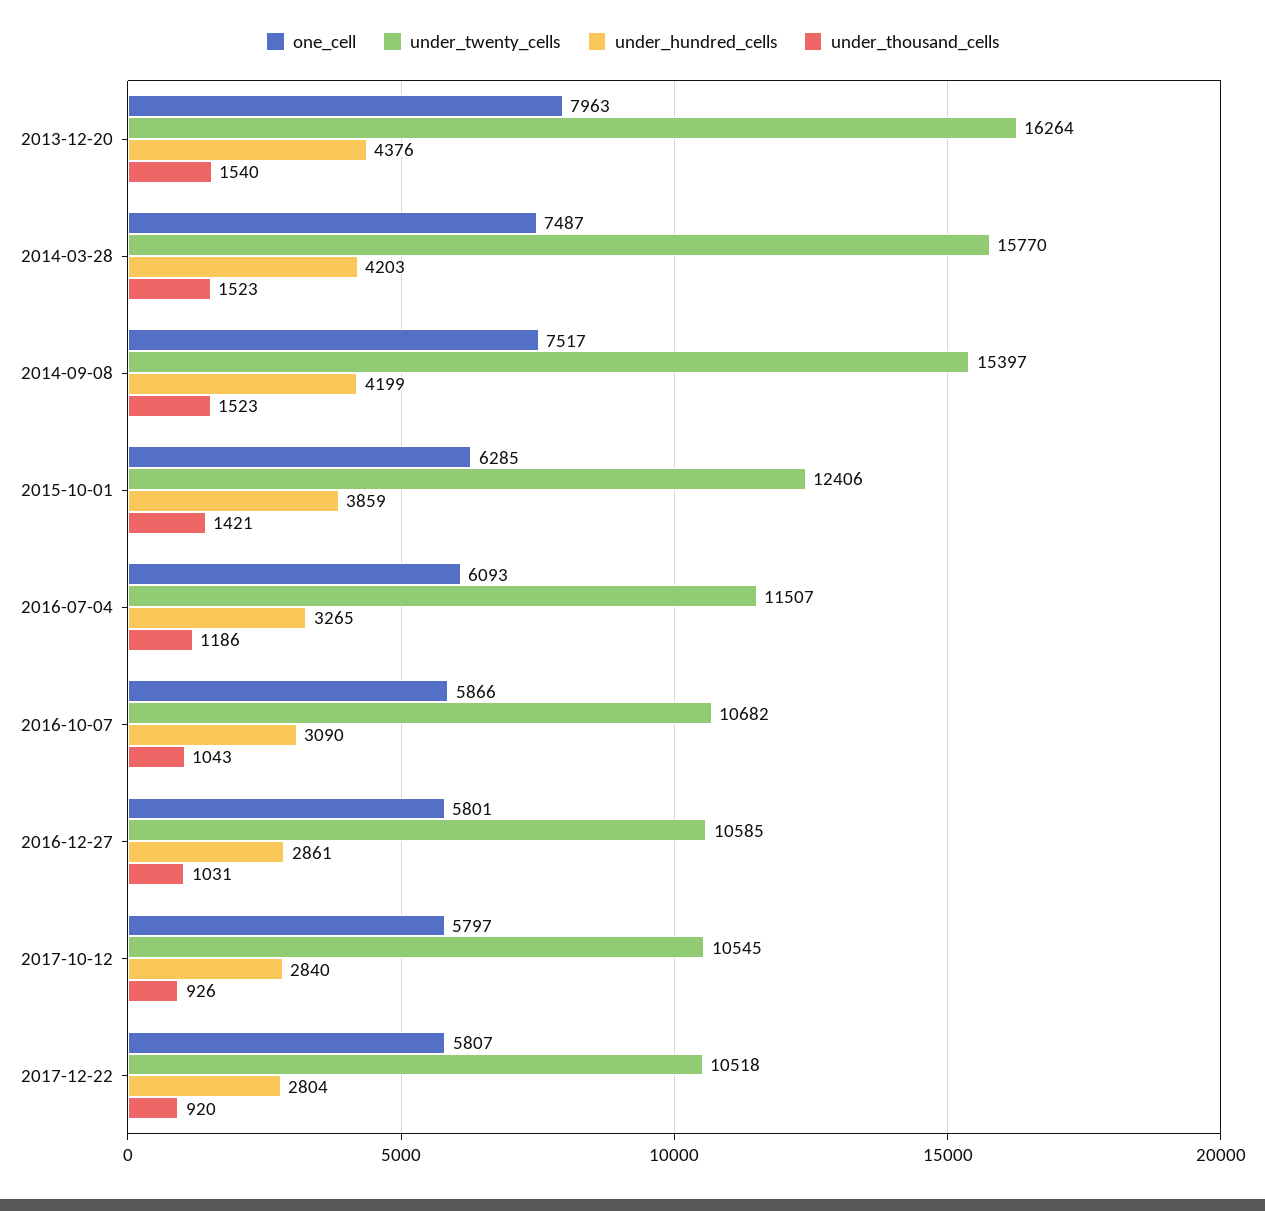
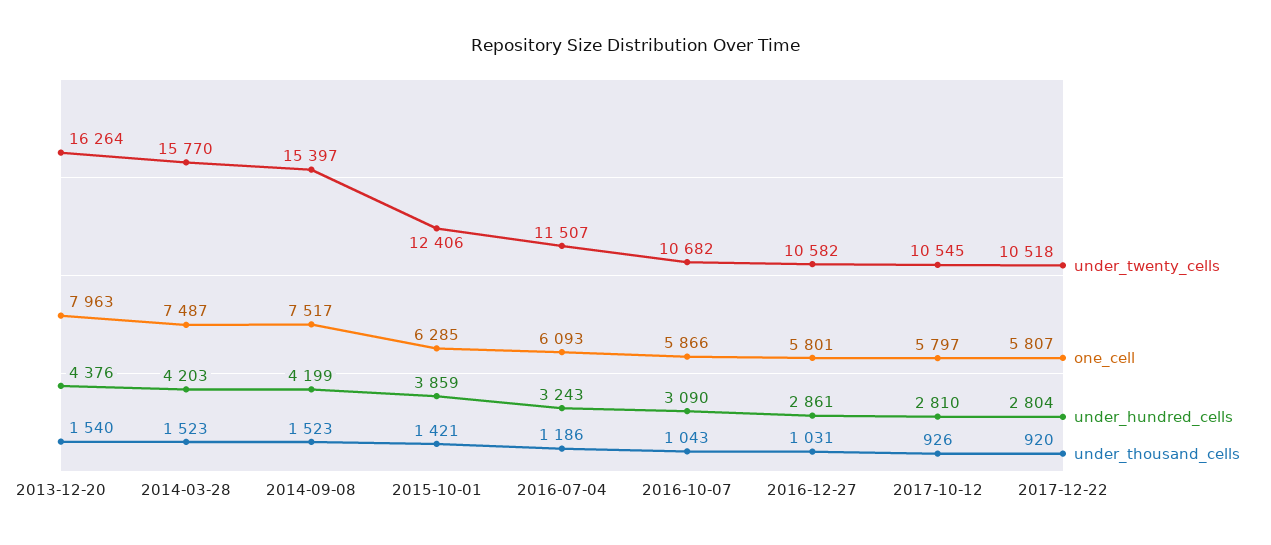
  {
    "one_cell": {
      "2013-12-20": 7963,
      "2014-03-28": 7487,
      "2014-09-08": 7517,
      "2015-10-01": 6285,
      "2016-07-04": 6093,
      "2016-10-07": 5866,
      "2016-12-27": 5801,
      "2017-10-12": 5797,
      "2017-12-22": 5807
    },
    "under_twenty_cells": {
      "2013-12-20": 16264,
      "2014-03-28": 15770,
      "2014-09-08": 15397,
      "2015-10-01": 12406,
      "2016-07-04": 11507,
      "2016-10-07": 10682,
-     "2016-12-27": 10585,
+     "2016-12-27": 10582,
      "2017-10-12": 10545,
      "2017-12-22": 10518
    },
    "under_hundred_cells": {
      "2013-12-20": 4376,
      "2014-03-28": 4203,
      "2014-09-08": 4199,
      "2015-10-01": 3859,
-     "2016-07-04": 3265,
+     "2016-07-04": 3243,
      "2016-10-07": 3090,
      "2016-12-27": 2861,
-     "2017-10-12": 2840,
+     "2017-10-12": 2810,
      "2017-12-22": 2804
    },
    "under_thousand_cells": {
      "2013-12-20": 1540,
      "2014-03-28": 1523,
      "2014-09-08": 1523,
      "2015-10-01": 1421,
      "2016-07-04": 1186,
      "2016-10-07": 1043,
      "2016-12-27": 1031,
      "2017-10-12": 926,
      "2017-12-22": 920
    }
  }

